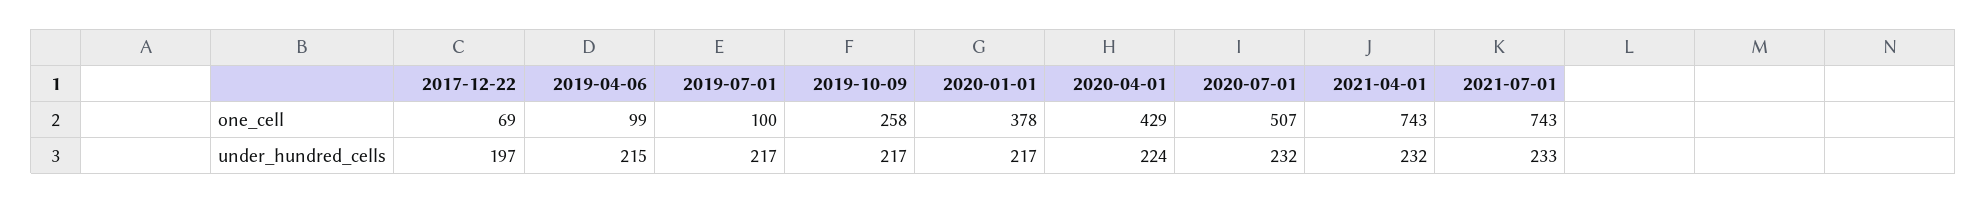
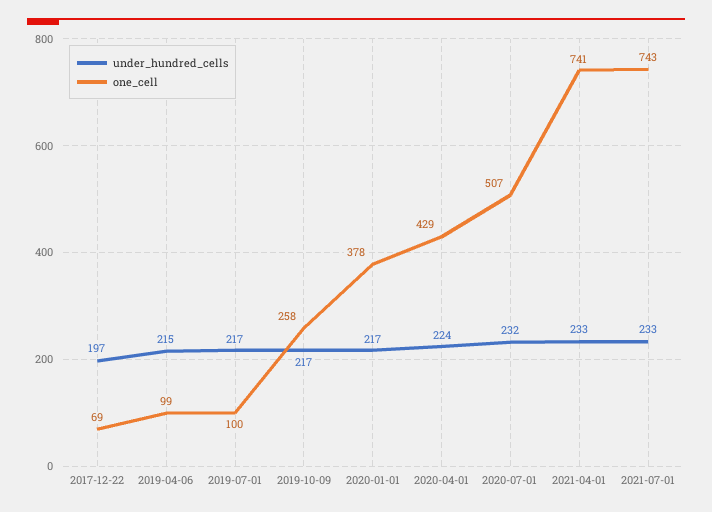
  {
    "one_cell": {
      "2017-12-22": 69,
      "2019-04-06": 99,
      "2019-07-01": 100,
      "2019-10-09": 258,
      "2020-01-01": 378,
      "2020-04-01": 429,
      "2020-07-01": 507,
-     "2021-04-01": 743,
+     "2021-04-01": 741,
      "2021-07-01": 743
    },
    "under_hundred_cells": {
      "2017-12-22": 197,
      "2019-04-06": 215,
      "2019-07-01": 217,
      "2019-10-09": 217,
      "2020-01-01": 217,
      "2020-04-01": 224,
      "2020-07-01": 232,
-     "2021-04-01": 232,
+     "2021-04-01": 233,
      "2021-07-01": 233
    }
  }

